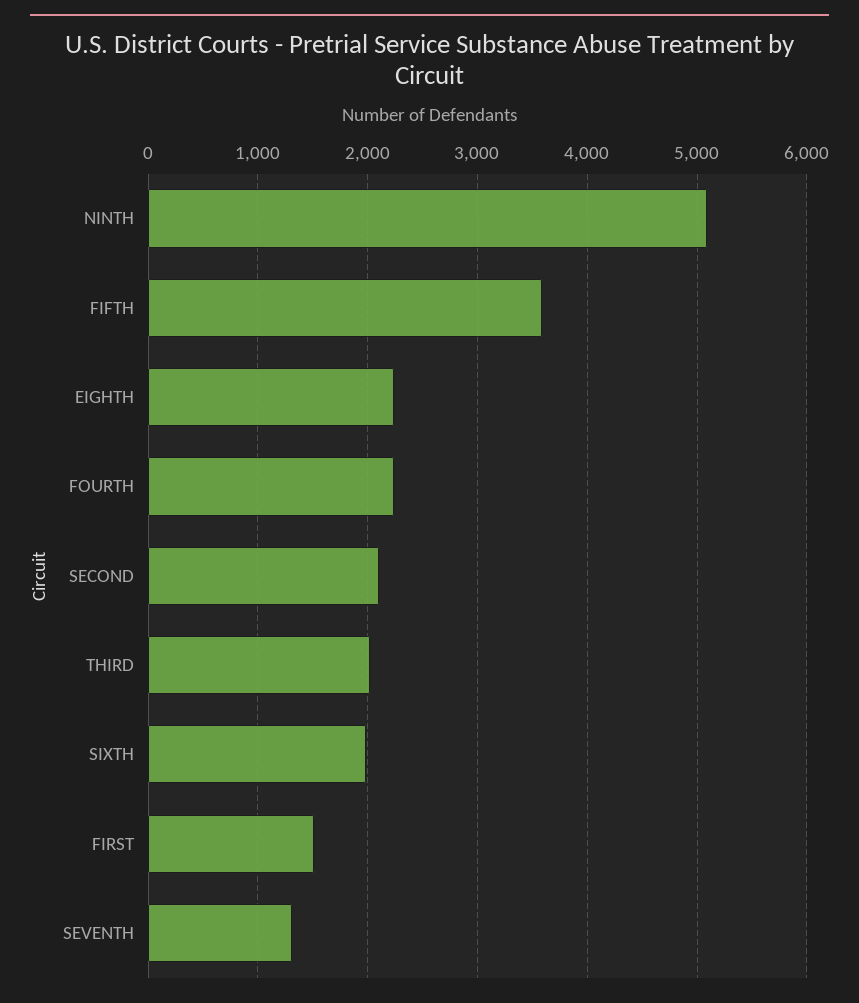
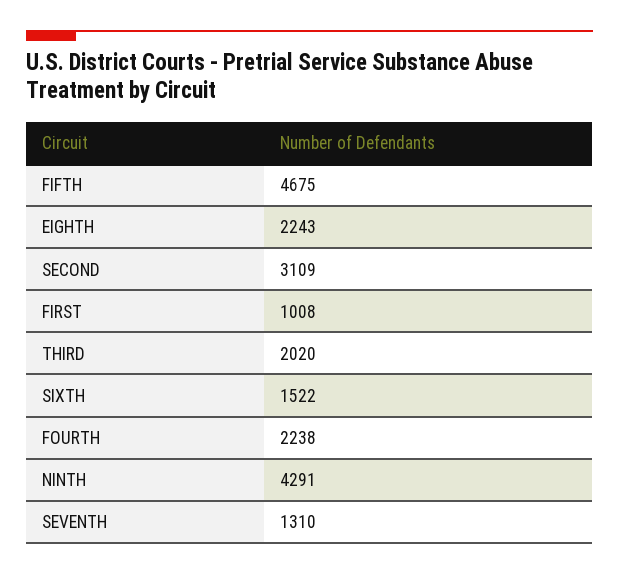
  {
-   "NINTH": 5100,
+   "NINTH": 4291,
-   "FIFTH": 3600,
+   "FIFTH": 4675,
    "EIGHTH": 2243,
    "FOURTH": 2238,
-   "SECOND": 2100,
+   "SECOND": 3109,
    "THIRD": 2020,
-   "SIXTH": 2000,
+   "SIXTH": 1522,
-   "FIRST": 1500,
+   "FIRST": 1008,
    "SEVENTH": 1310
  }

